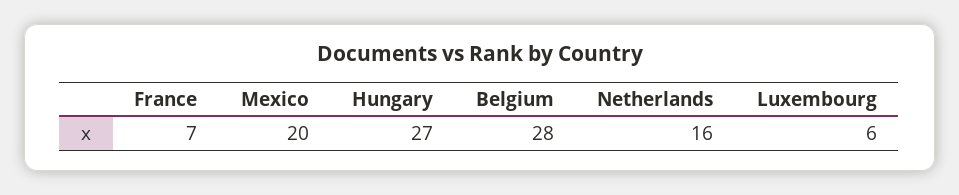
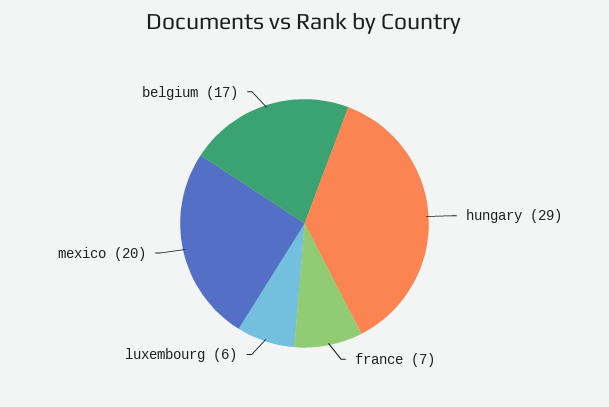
  {
    "France": 7,
    "Mexico": 20,
-   "Hungary": 27,
+   "Hungary": 29,
-   "Belgium": 28,
+   "Belgium": 17,
-   "Netherlands": 16,
    "Luxembourg": 6
  }

